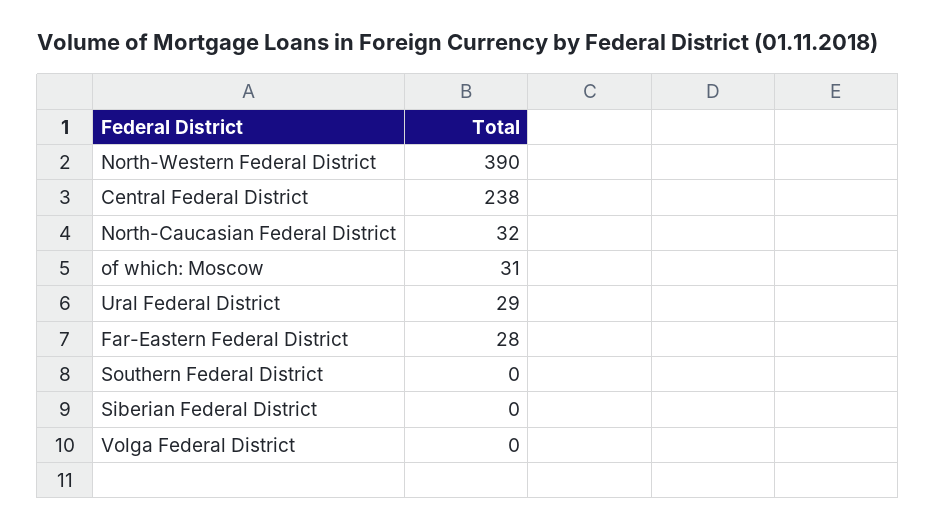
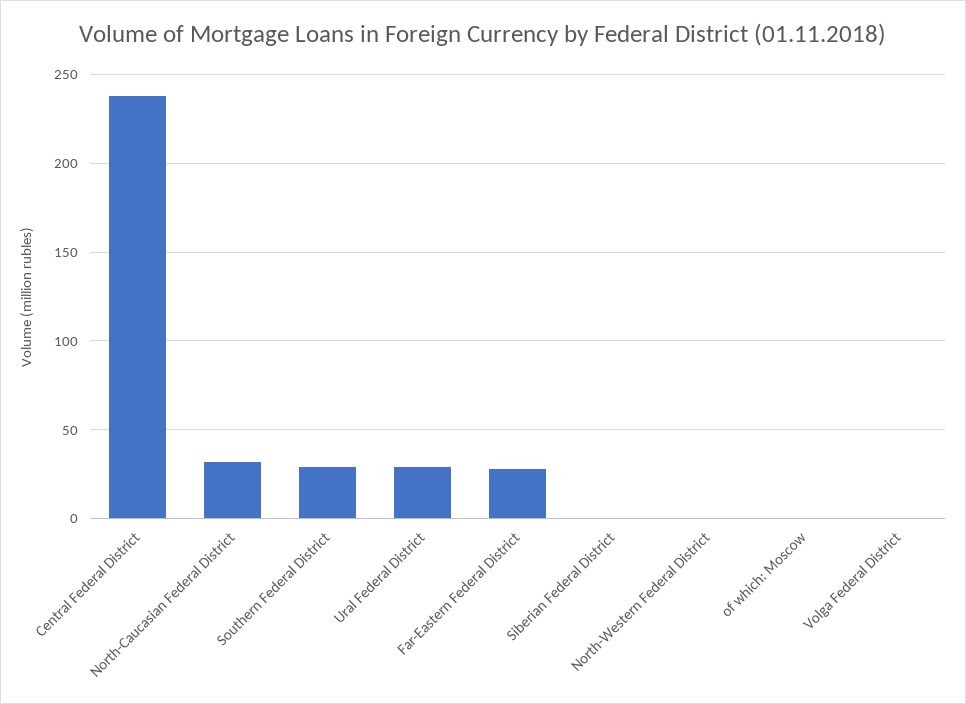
  {
-   "North-Western Federal District": 390,
+   "North-Western Federal District": 0,
    "Central Federal District": 238,
    "North-Caucasian Federal District": 32,
-   "of which: Moscow": 31,
+   "of which: Moscow": 0,
    "Ural Federal District": 29,
    "Far-Eastern Federal District": 28,
-   "Southern Federal District": 0,
+   "Southern Federal District": 30,
    "Siberian Federal District": 0,
    "Volga Federal District": 0
  }

